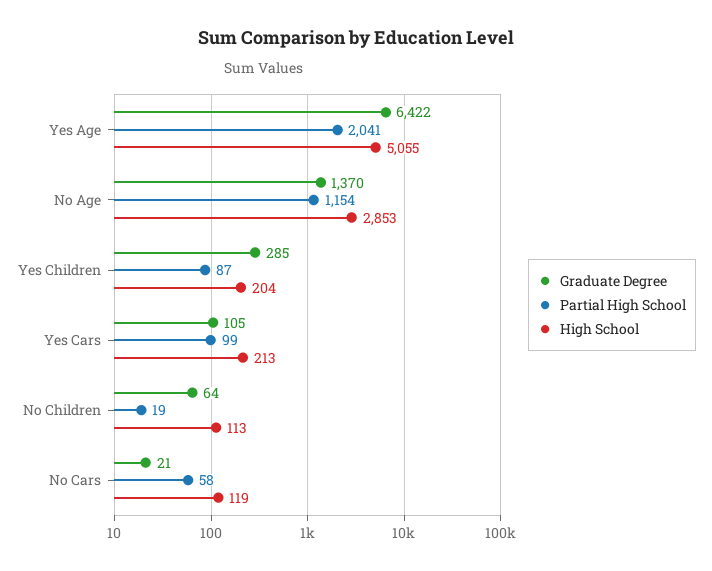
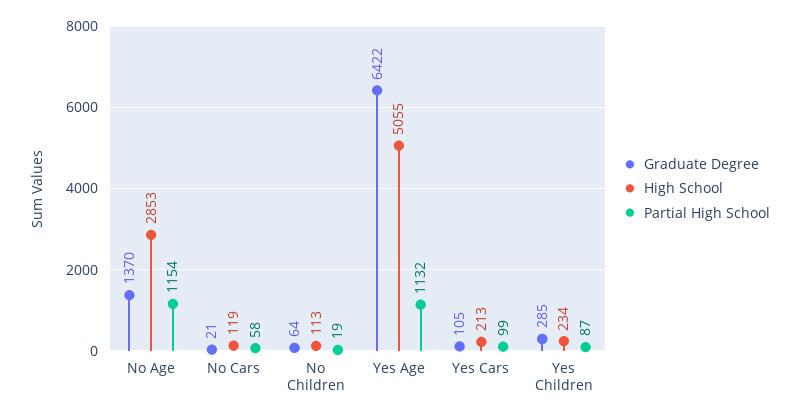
  {
    "Graduate Degree": {
      "Yes Age": 6422,
      "No Age": 1370,
      "Yes Children": 285,
      "Yes Cars": 105,
      "No Children": 64,
      "No Cars": 21
    },
    "Partial High School": {
-     "Yes Age": 2041,
+     "Yes Age": 1132,
      "No Age": 1154,
      "Yes Children": 87,
      "Yes Cars": 99,
      "No Children": 19,
      "No Cars": 58
    },
    "High School": {
      "Yes Age": 5055,
      "No Age": 2853,
-     "Yes Children": 204,
+     "Yes Children": 234,
      "Yes Cars": 213,
      "No Children": 113,
      "No Cars": 119
    }
  }

